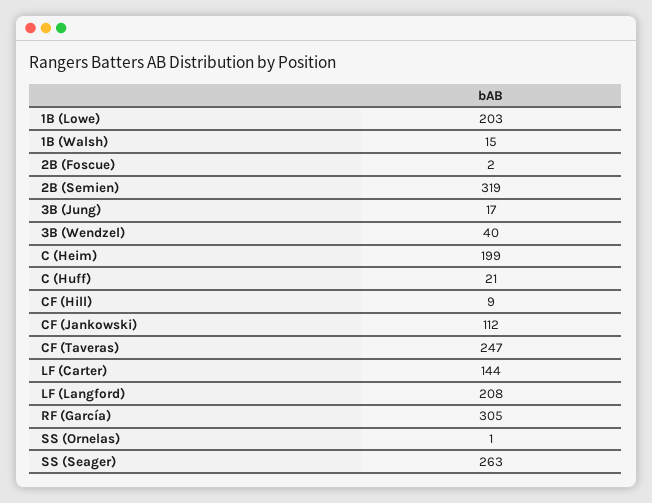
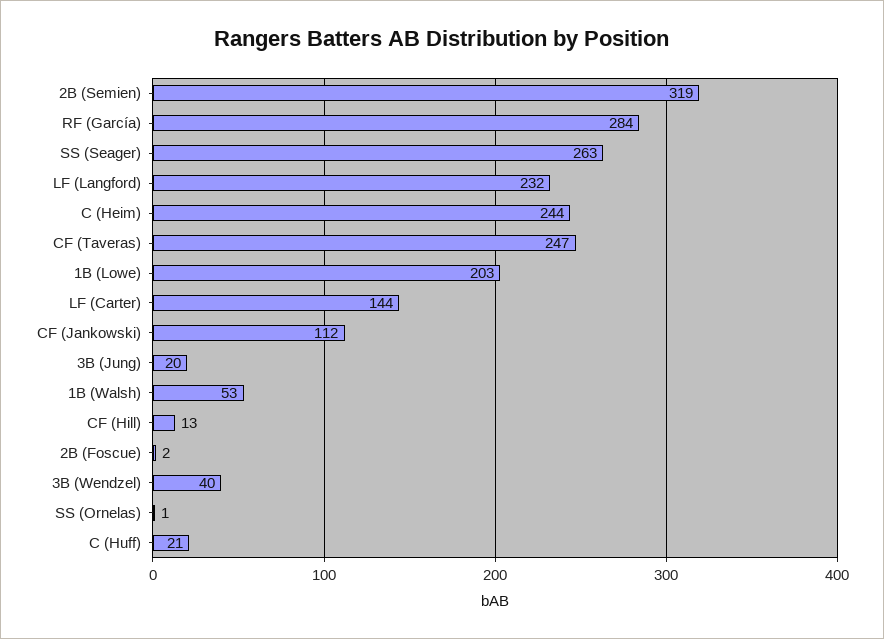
  {
    "1B (Lowe)": 203,
-   "1B (Walsh)": 15,
+   "1B (Walsh)": 53,
    "2B (Foscue)": 2,
    "2B (Semien)": 319,
-   "3B (Jung)": 17,
+   "3B (Jung)": 20,
    "3B (Wendzel)": 40,
-   "C (Heim)": 199,
+   "C (Heim)": 244,
    "C (Huff)": 21,
-   "CF (Hill)": 9,
+   "CF (Hill)": 13,
    "CF (Jankowski)": 112,
    "CF (Taveras)": 247,
    "LF (Carter)": 144,
-   "LF (Langford)": 208,
+   "LF (Langford)": 232,
-   "RF (García)": 305,
+   "RF (García)": 284,
    "SS (Ornelas)": 1,
    "SS (Seager)": 263
  }

